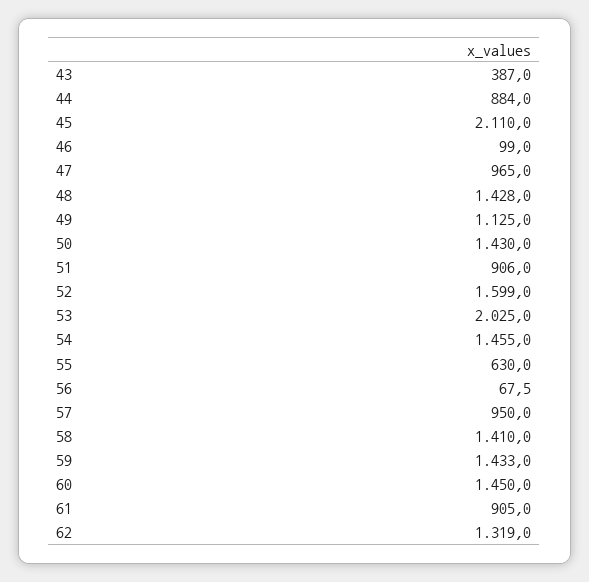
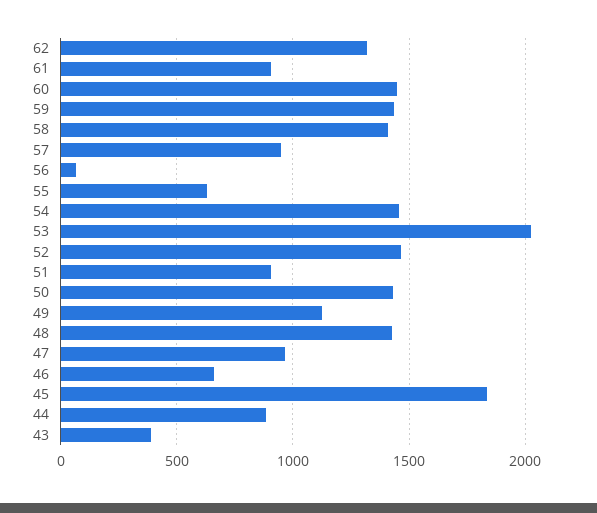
  {
    "43": 387,
    "44": 884,
-   "45": 2110,
+   "45": 1850,
-   "46": 99,
+   "46": 650,
    "47": 965,
    "48": 1428,
    "49": 1125,
    "50": 1430,
    "51": 906,
-   "52": 1599,
+   "52": 1450,
    "53": 2025,
    "54": 1455,
    "55": 630,
    "56": 67.5,
    "57": 950,
    "58": 1410,
    "59": 1433,
    "60": 1450,
    "61": 905,
    "62": 1319
  }

